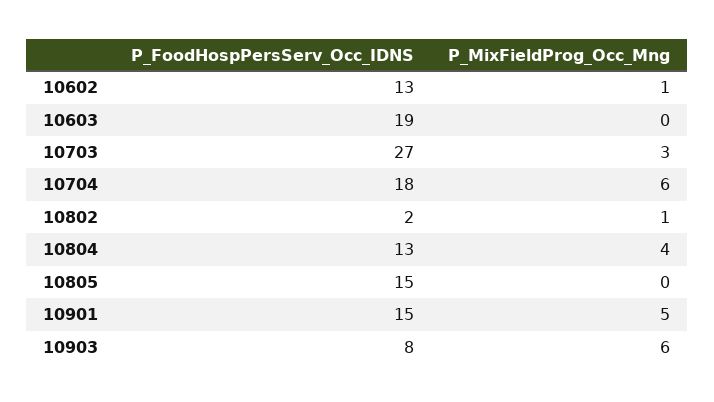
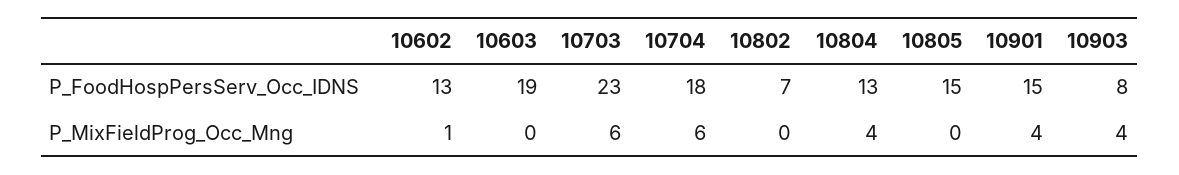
  {
    "P_FoodHospPersServ_Occ_IDNS": {
      "10602": 13,
      "10603": 19,
-     "10703": 27,
+     "10703": 23,
      "10704": 18,
-     "10802": 2,
+     "10802": 7,
      "10804": 13,
      "10805": 15,
      "10901": 15,
      "10903": 8
    },
    "P_MixFieldProg_Occ_Mng": {
      "10602": 1,
      "10603": 0,
-     "10703": 3,
+     "10703": 6,
      "10704": 6,
-     "10802": 1,
+     "10802": 0,
      "10804": 4,
      "10805": 0,
-     "10901": 5,
+     "10901": 4,
-     "10903": 6
+     "10903": 4
    }
  }

